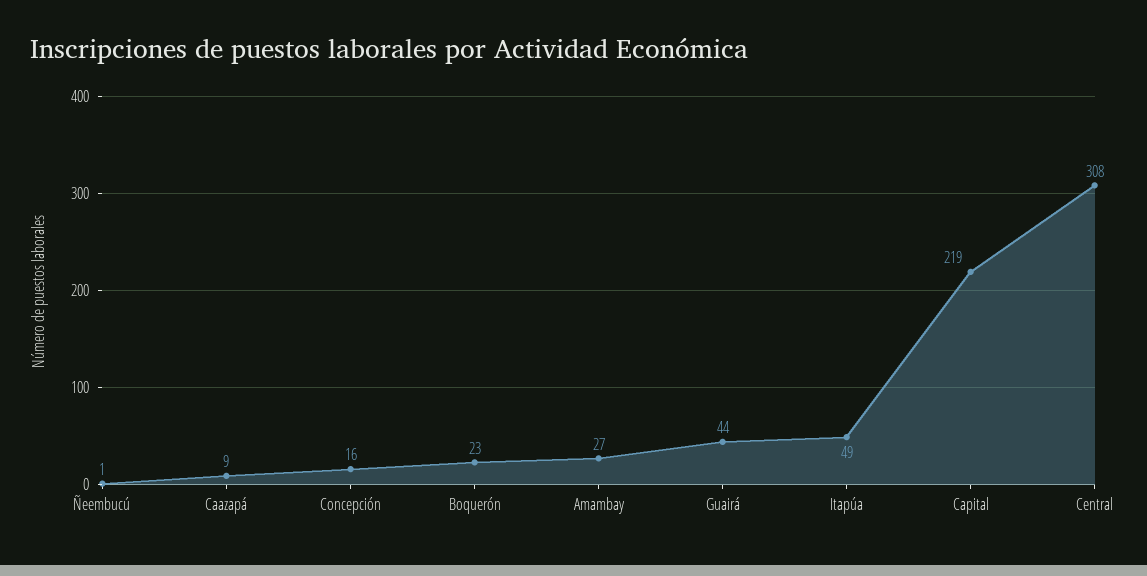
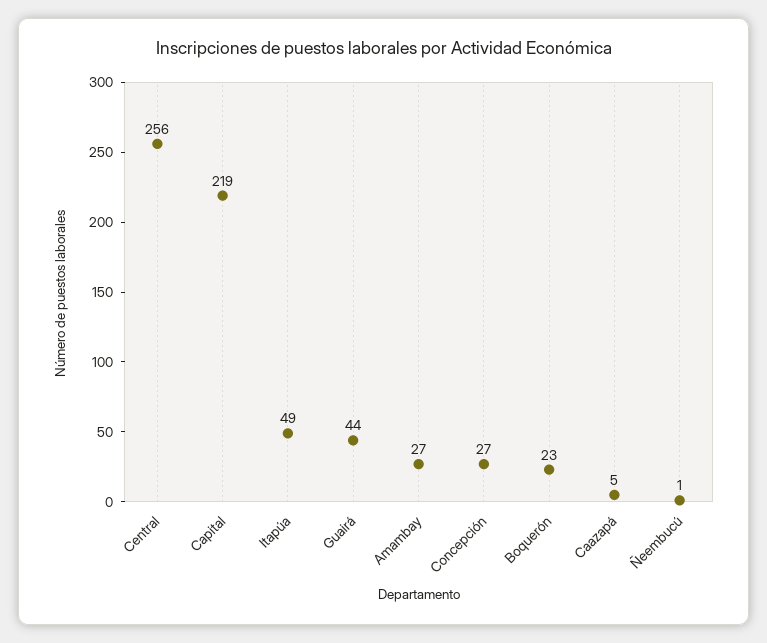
  {
    "Ñeembucú": 1,
-   "Caazapá": 9,
+   "Caazapá": 5,
-   "Concepción": 16,
+   "Concepción": 27,
    "Boquerón": 23,
    "Amambay": 27,
    "Guairá": 44,
    "Itapúa": 49,
    "Capital": 219,
-   "Central": 308
+   "Central": 256
  }

